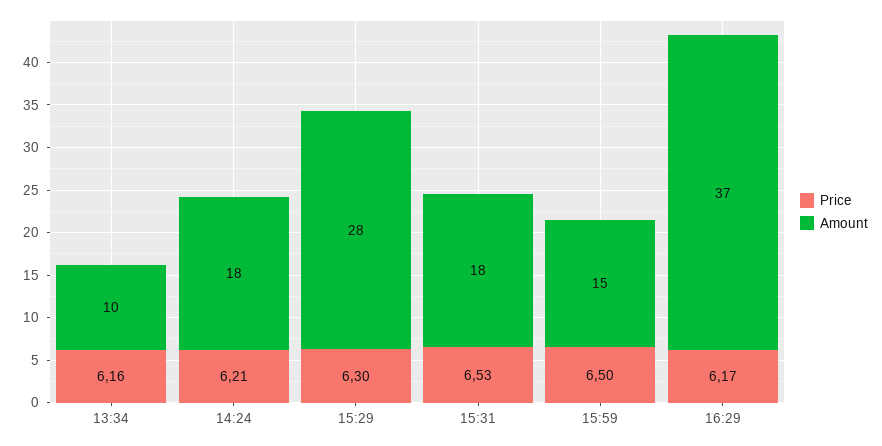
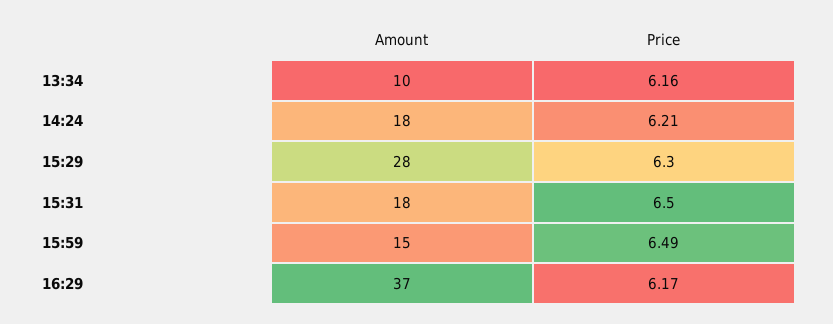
  {
    "Price": {
      "13:34": 6.16,
      "14:24": 6.21,
      "15:29": 6.3,
-     "15:31": 6.53,
+     "15:31": 6.5,
-     "15:59": 6.5,
+     "15:59": 6.49,
      "16:29": 6.17
    },
    "Amount": {
      "13:34": 10,
      "14:24": 18,
      "15:29": 28,
      "15:31": 18,
      "15:59": 15,
      "16:29": 37
    }
  }

